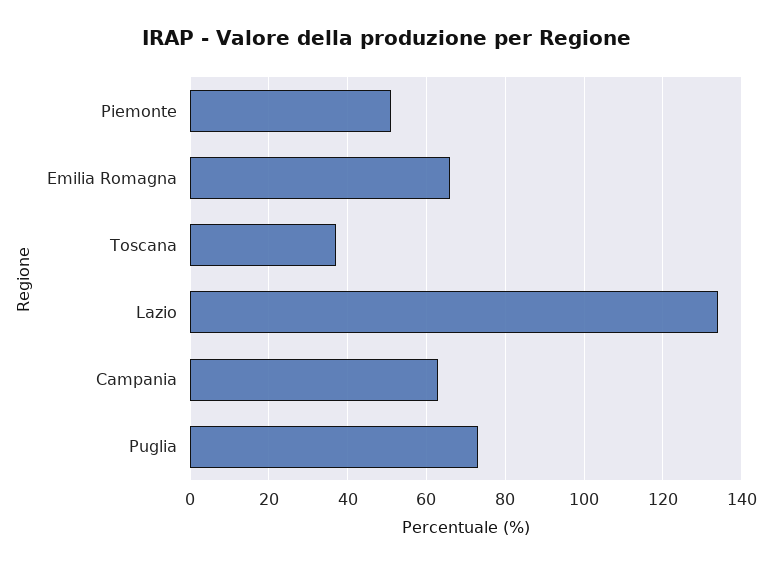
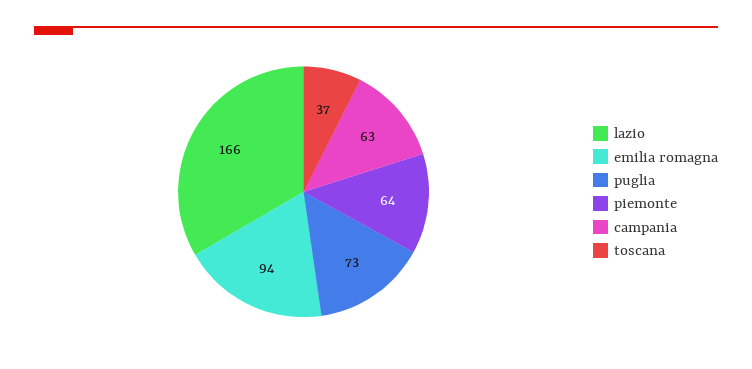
  {
-   "Piemonte": 50,
+   "Piemonte": 64,
-   "Emilia Romagna": 65,
+   "Emilia Romagna": 94,
    "Toscana": 37,
-   "Lazio": 135,
+   "Lazio": 166,
    "Campania": 63,
    "Puglia": 73
  }

